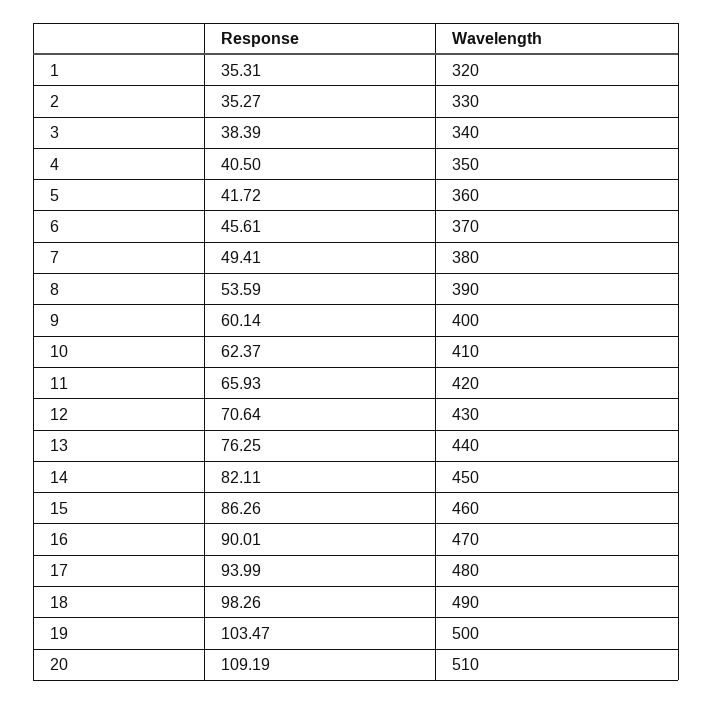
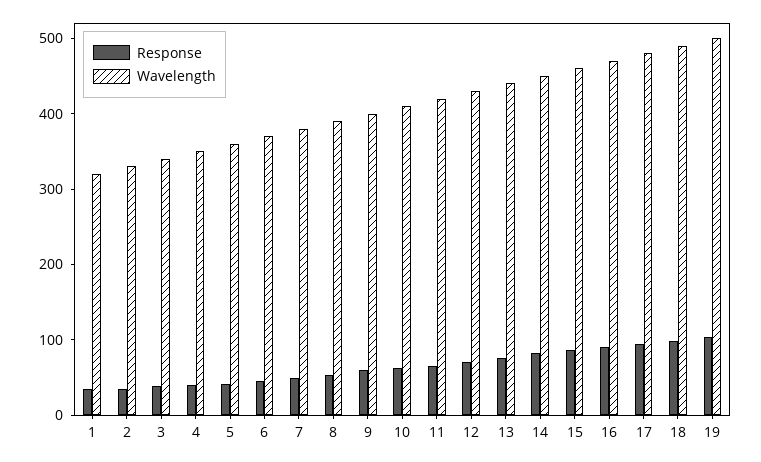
  {
    "Response": {
      "1": 35.31,
      "2": 35.27,
      "3": 38.39,
      "4": 40.5,
      "5": 41.72,
      "6": 45.61,
      "7": 49.41,
      "8": 53.59,
      "9": 60.14,
      "10": 62.37,
      "11": 65.93,
      "12": 70.64,
      "13": 76.25,
      "14": 82.11,
      "15": 86.26,
      "16": 90.01,
      "17": 93.99,
      "18": 98.26,
-     "19": 103.47,
+     "19": 103.47
-     "20": 109.19
    },
    "Wavelength": {
      "1": 320,
      "2": 330,
      "3": 340,
      "4": 350,
      "5": 360,
      "6": 370,
      "7": 380,
      "8": 390,
      "9": 400,
      "10": 410,
      "11": 420,
      "12": 430,
      "13": 440,
      "14": 450,
      "15": 460,
      "16": 470,
      "17": 480,
      "18": 490,
-     "19": 500,
+     "19": 500
-     "20": 510
    }
  }

